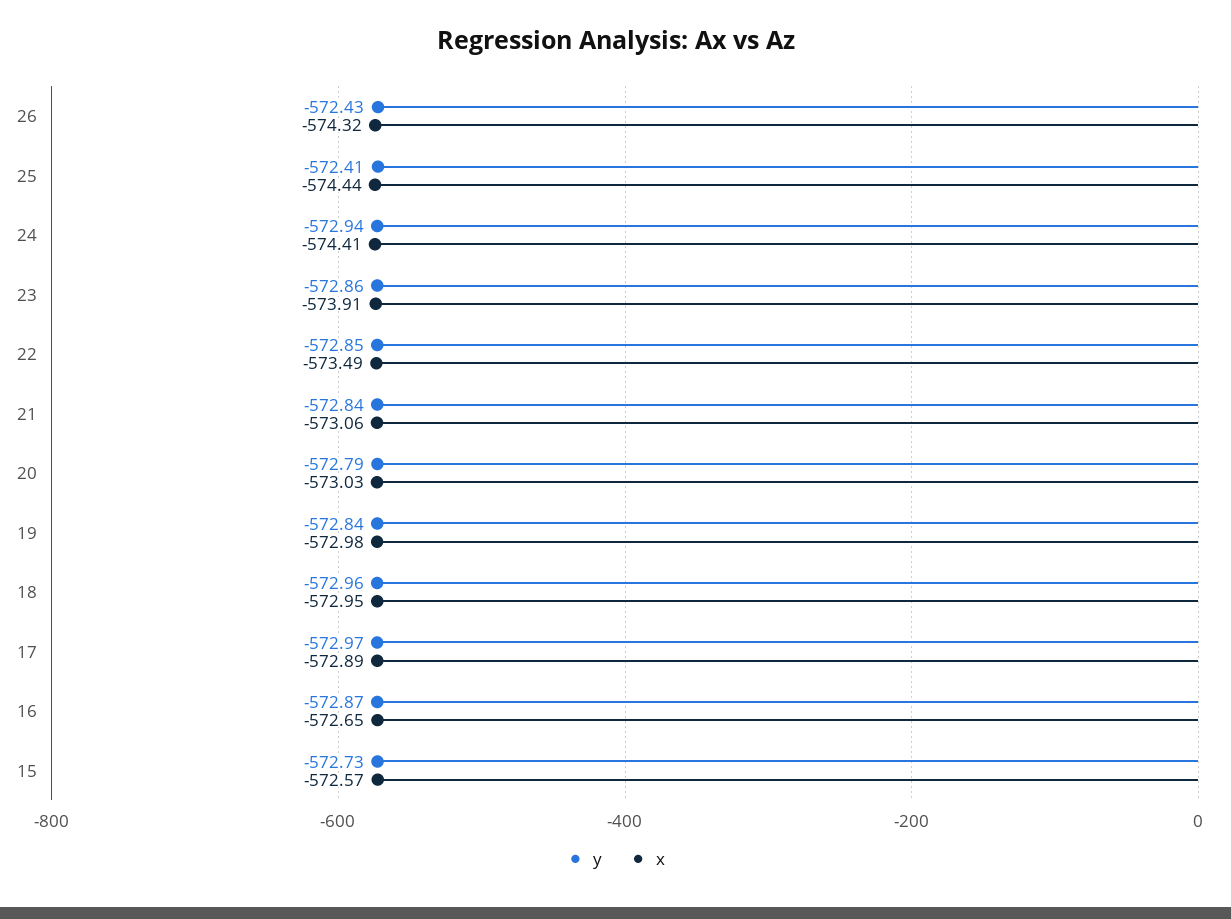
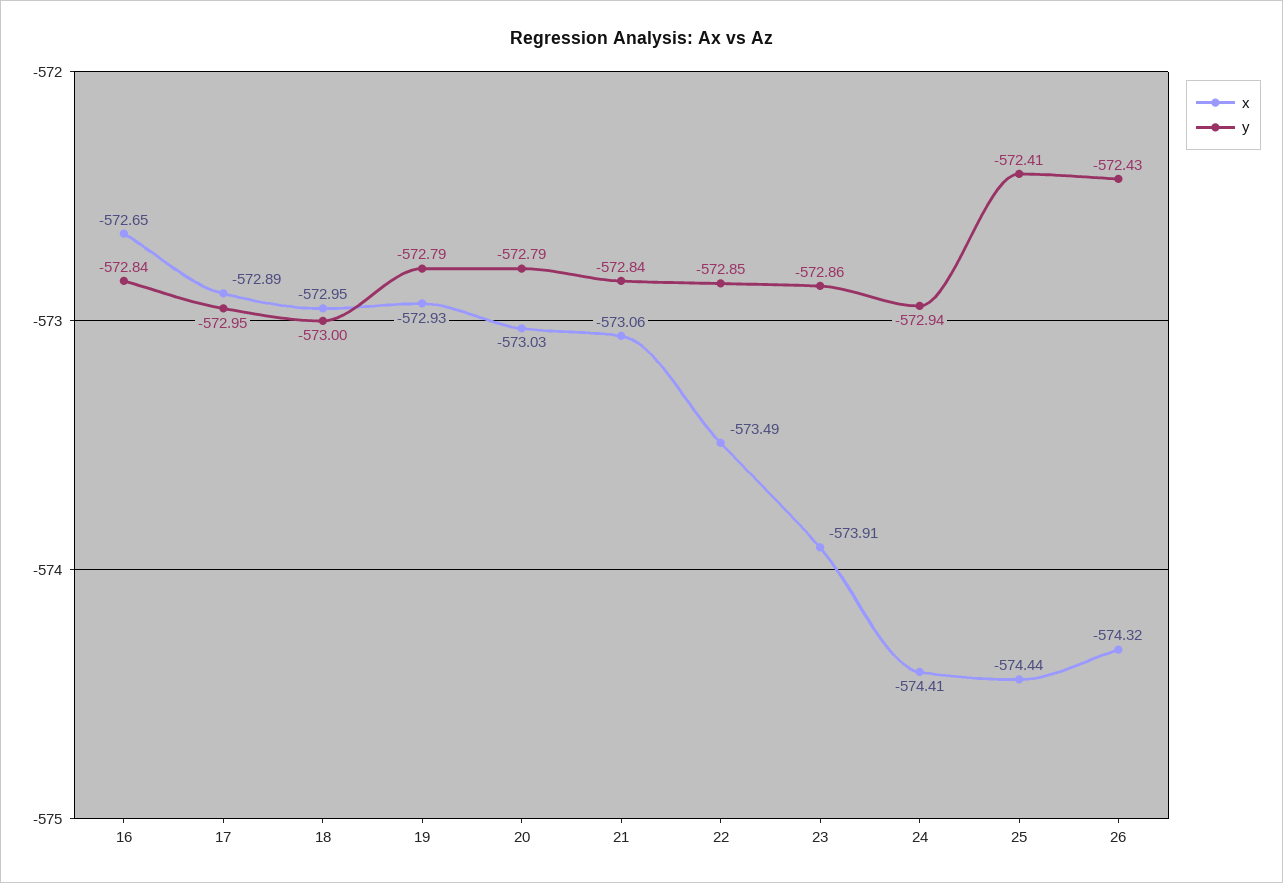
  {
    "y": {
      "26": -572.43,
      "25": -572.41,
      "24": -572.94,
      "23": -572.86,
      "22": -572.85,
      "21": -572.84,
      "20": -572.79,
-     "19": -572.84,
+     "19": -572.79,
-     "18": -572.96,
+     "18": -573,
-     "17": -572.97,
+     "17": -572.95,
-     "16": -572.87,
+     "16": -572.84
-     "15": -572.73
    },
    "x": {
      "26": -574.32,
      "25": -574.44,
      "24": -574.41,
      "23": -573.91,
      "22": -573.49,
      "21": -573.06,
      "20": -573.03,
-     "19": -572.98,
+     "19": -572.93,
      "18": -572.95,
      "17": -572.89,
-     "16": -572.65,
+     "16": -572.65
-     "15": -572.57
    }
  }

